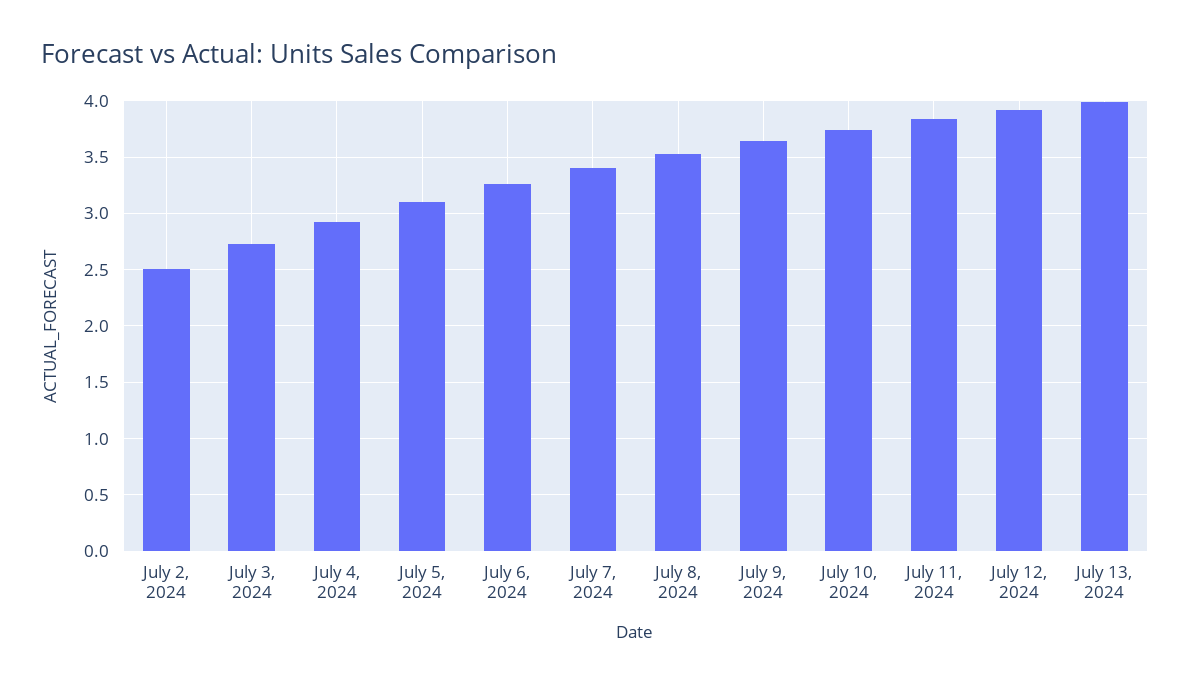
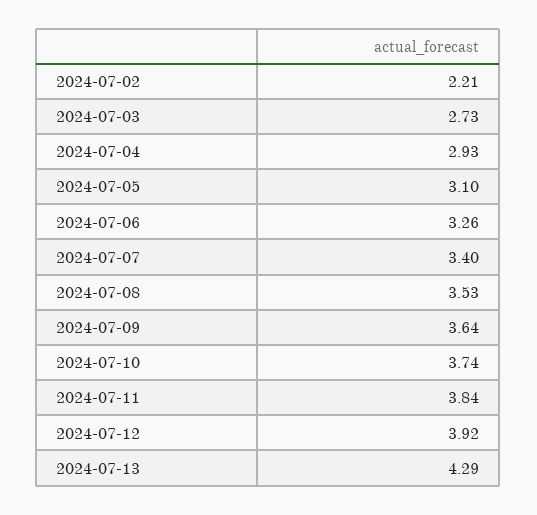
  {
-   "July 2, 2024": 2.5,
+   "July 2, 2024": 2.21,
    "July 3, 2024": 2.73,
    "July 4, 2024": 2.93,
    "July 5, 2024": 3.1,
    "July 6, 2024": 3.26,
    "July 7, 2024": 3.4,
    "July 8, 2024": 3.53,
    "July 9, 2024": 3.64,
    "July 10, 2024": 3.74,
    "July 11, 2024": 3.84,
    "July 12, 2024": 3.92,
-   "July 13, 2024": 4
+   "July 13, 2024": 4.29
  }

